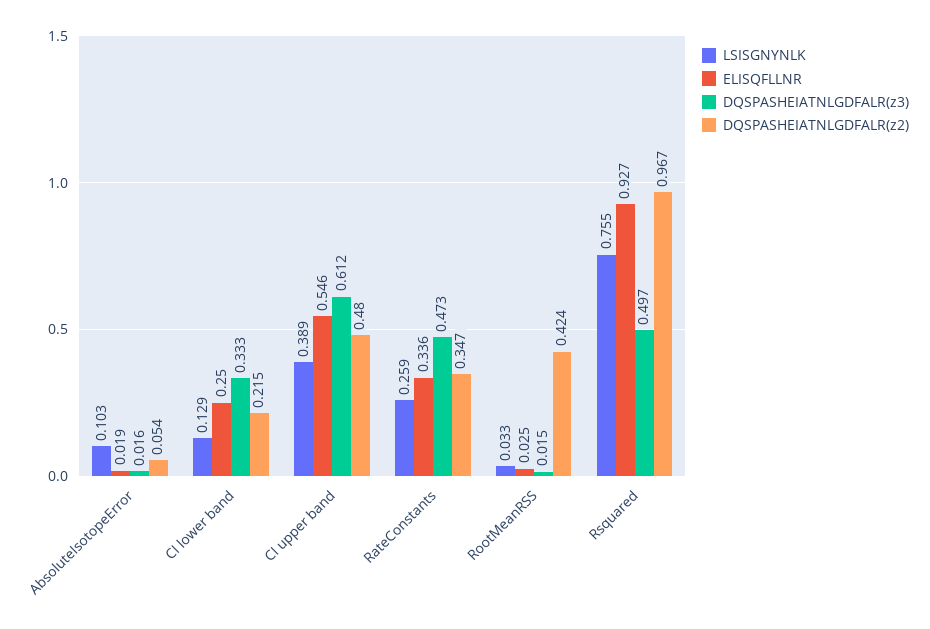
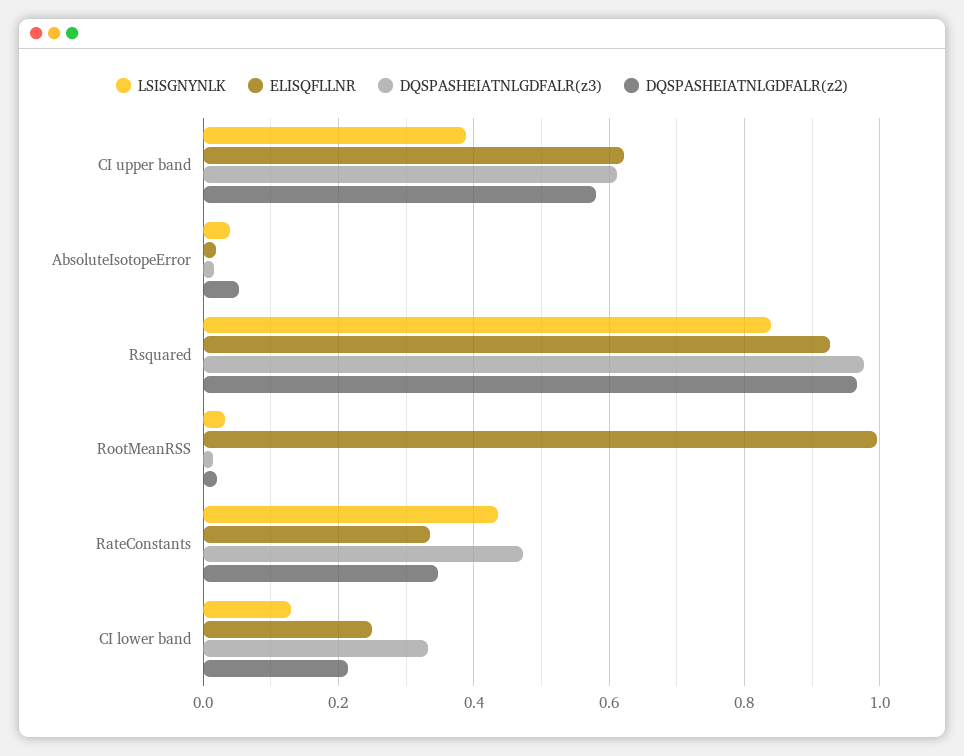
  {
    "LSISGNYNLK": {
-     "AbsoluteIsotopeError": 0.103,
+     "AbsoluteIsotopeError": 0.04,
      "CI lower band": 0.129,
      "CI upper band": 0.389,
-     "RateConstants": 0.259,
+     "RateConstants": 0.44,
      "RootMeanRSS": 0.033,
-     "Rsquared": 0.755
+     "Rsquared": 0.84
    },
    "ELISQFLLNR": {
      "AbsoluteIsotopeError": 0.019,
      "CI lower band": 0.25,
-     "CI upper band": 0.546,
+     "CI upper band": 0.62,
      "RateConstants": 0.336,
-     "RootMeanRSS": 0.025,
+     "RootMeanRSS": 1,
      "Rsquared": 0.927
    },
    "DQSPASHEIATNLGDFALR(z3)": {
      "AbsoluteIsotopeError": 0.016,
      "CI lower band": 0.333,
      "CI upper band": 0.612,
      "RateConstants": 0.473,
      "RootMeanRSS": 0.015,
-     "Rsquared": 0.497
+     "Rsquared": 0.98
    },
    "DQSPASHEIATNLGDFALR(z2)": {
      "AbsoluteIsotopeError": 0.054,
      "CI lower band": 0.215,
-     "CI upper band": 0.48,
+     "CI upper band": 0.58,
      "RateConstants": 0.347,
-     "RootMeanRSS": 0.424,
+     "RootMeanRSS": 0.02,
      "Rsquared": 0.967
    }
  }

